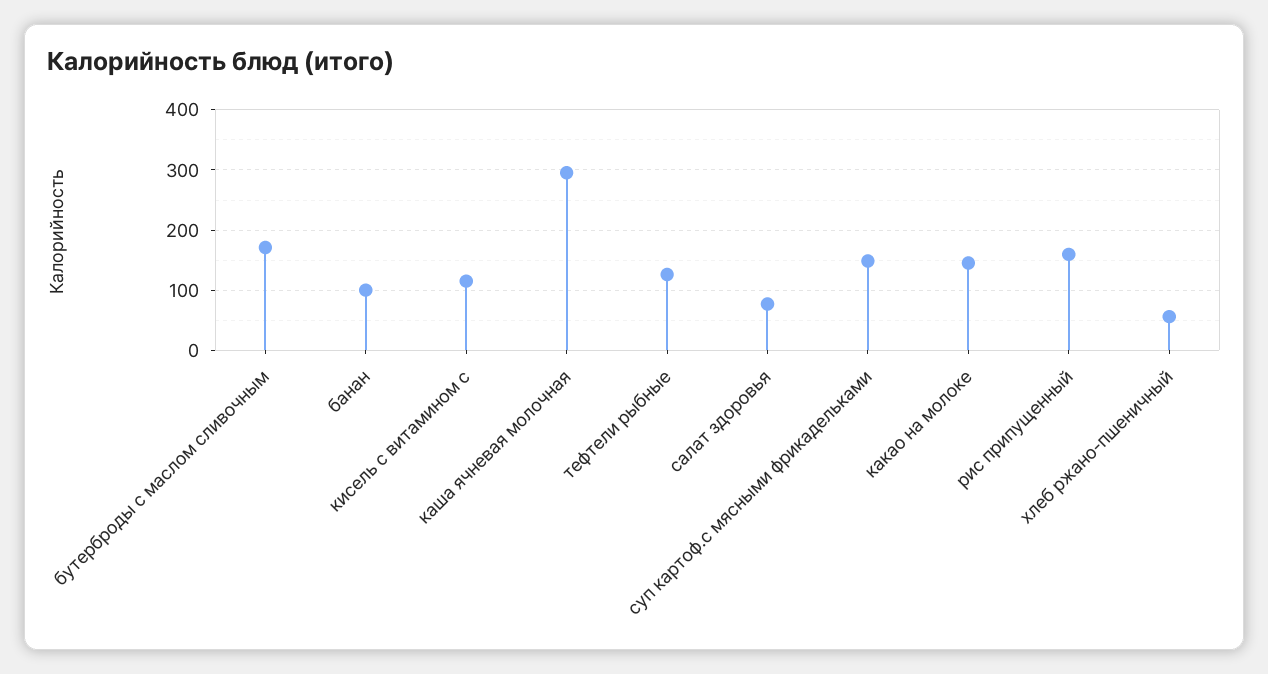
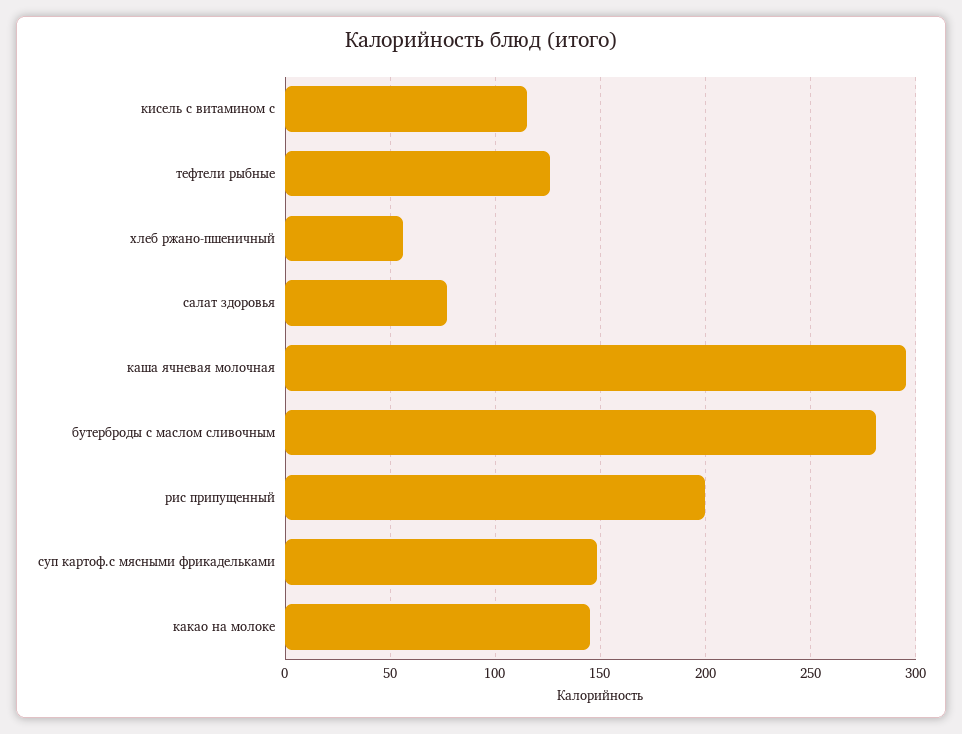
  {
-   "бутерброды с маслом сливочным": 170,
+   "бутерброды с маслом сливочным": 280,
-   "банан": 100,
    "кисель с витамином с": 115,
    "каша ячневая молочная": 295,
    "тефтели рыбные": 125,
    "салат здоровья": 75,
    "суп картоф.с мясными фрикадельками": 150,
    "какао на молоке": 145,
-   "рис припущенный": 160,
+   "рис припущенный": 200,
    "хлеб ржано-пшеничный": 55
  }

